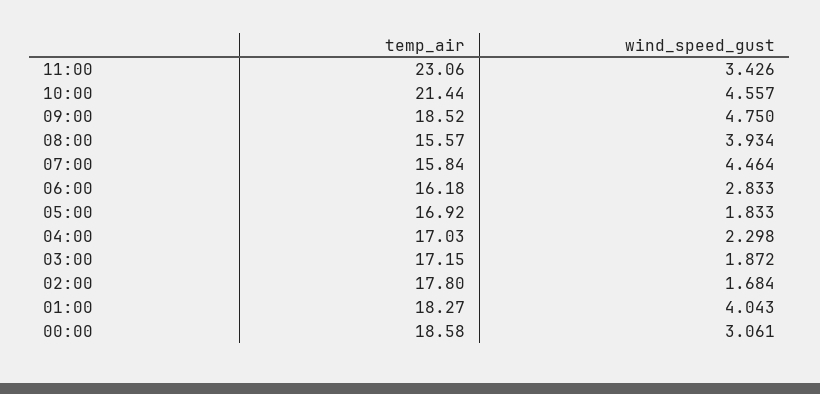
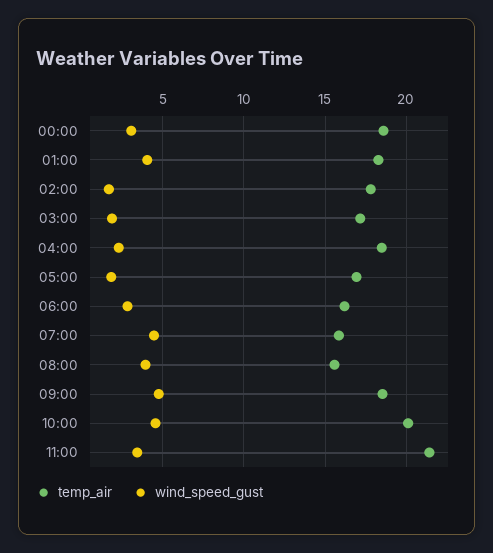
  {
    "temp_air": {
-     "11:00": 23.06,
+     "11:00": 21.5,
-     "10:00": 21.44,
+     "10:00": 20,
      "09:00": 18.52,
      "08:00": 15.57,
      "07:00": 15.84,
      "06:00": 16.18,
      "05:00": 16.92,
-     "04:00": 17.03,
+     "04:00": 18.5,
      "03:00": 17.15,
      "02:00": 17.8,
      "01:00": 18.27,
      "00:00": 18.58
    },
    "wind_speed_gust": {
      "11:00": 3.426,
      "10:00": 4.557,
      "09:00": 4.75,
      "08:00": 3.934,
      "07:00": 4.464,
      "06:00": 2.833,
      "05:00": 1.833,
      "04:00": 2.298,
      "03:00": 1.872,
      "02:00": 1.684,
      "01:00": 4.043,
      "00:00": 3.061
    }
  }

